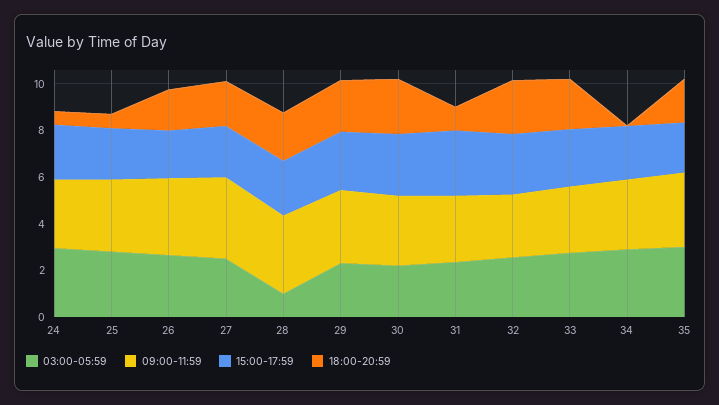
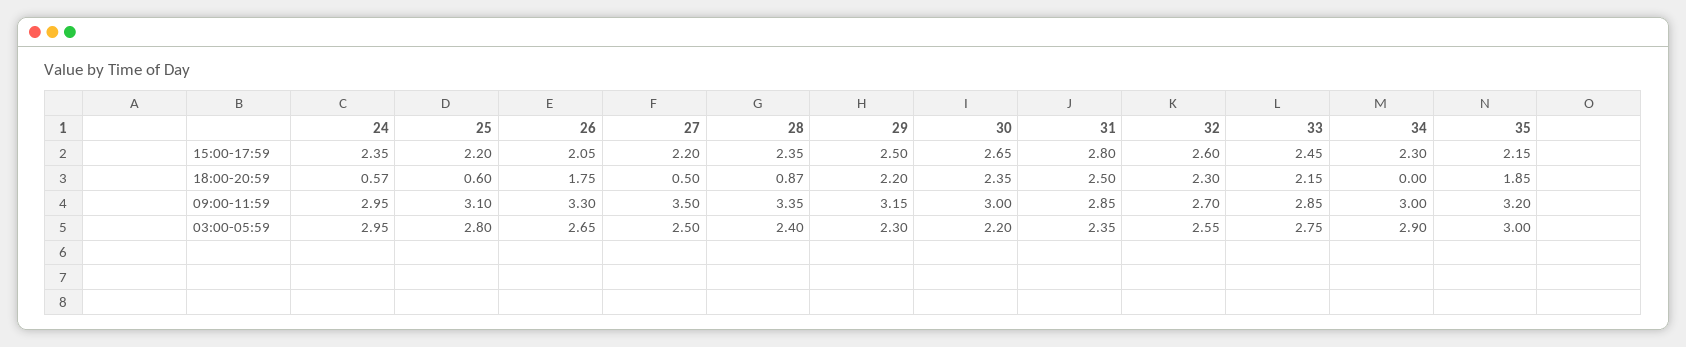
  {
    "03:00-05:59": {
      "24": 2.95,
      "25": 2.8,
      "26": 2.65,
      "27": 2.5,
-     "28": 1,
+     "28": 2.4,
      "29": 2.3,
      "30": 2.2,
      "31": 2.35,
      "32": 2.55,
      "33": 2.75,
      "34": 2.9,
      "35": 3
    },
    "09:00-11:59": {
      "24": 2.95,
      "25": 3.1,
      "26": 3.3,
      "27": 3.5,
      "28": 3.35,
      "29": 3.15,
      "30": 3,
      "31": 2.85,
      "32": 2.7,
      "33": 2.85,
      "34": 3,
      "35": 3.2
    },
    "15:00-17:59": {
      "24": 2.35,
      "25": 2.2,
      "26": 2.05,
      "27": 2.2,
      "28": 2.35,
      "29": 2.5,
      "30": 2.65,
      "31": 2.8,
      "32": 2.6,
      "33": 2.45,
      "34": 2.3,
      "35": 2.15
    },
    "18:00-20:59": {
      "24": 0.57,
      "25": 0.6,
      "26": 1.75,
-     "27": 2,
+     "27": 0.5,
-     "28": 2,
+     "28": 0.87,
      "29": 2.2,
      "30": 2.35,
-     "31": 1,
+     "31": 2.5,
      "32": 2.3,
      "33": 2.15,
      "34": 0,
      "35": 1.85
    }
  }

